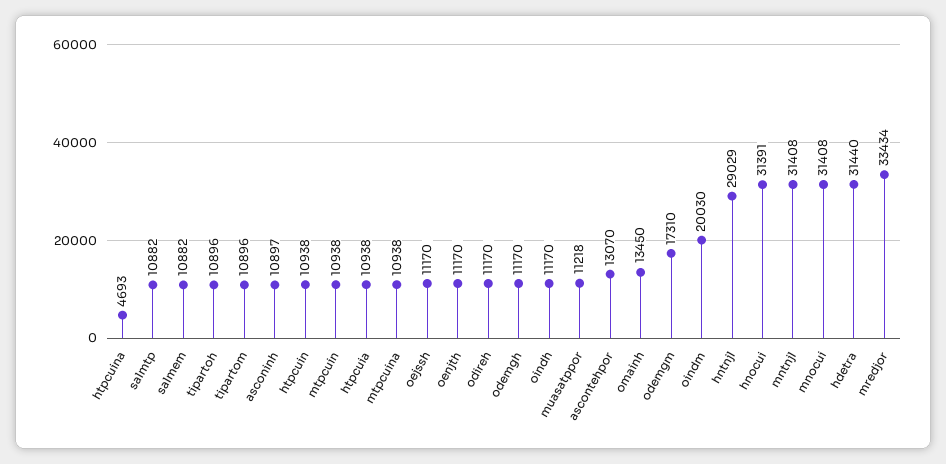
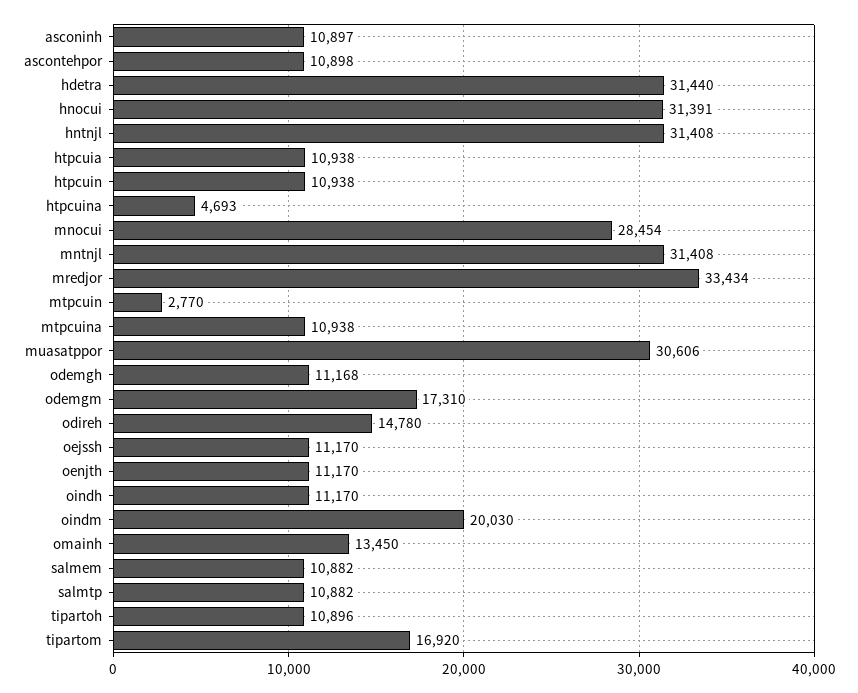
  {
    "htpcuina": 4693,
    "salmtp": 10882,
    "salmem": 10882,
    "tipartoh": 10896,
-   "tipartom": 10896,
+   "tipartom": 16920,
    "asconinh": 10897,
    "htpcuin": 10938,
-   "mtpcuin": 10938,
+   "mtpcuin": 2770,
    "htpcuia": 10938,
    "mtpcuina": 10938,
    "oejssh": 11170,
    "oenjth": 11170,
-   "odireh": 11170,
+   "odireh": 14780,
-   "odemgh": 11170,
+   "odemgh": 11168,
    "oindh": 11170,
-   "muasatppor": 11218,
+   "muasatppor": 30606,
-   "ascontehpor": 13070,
+   "ascontehpor": 10898,
    "omainh": 13450,
    "odemgm": 17310,
    "oindm": 20030,
-   "hntnjl": 29029,
+   "hntnjl": 31408,
    "hnocui": 31391,
    "mntnjl": 31408,
-   "mnocui": 31408,
+   "mnocui": 28454,
    "hdetra": 31440,
    "mredjor": 33434
  }

